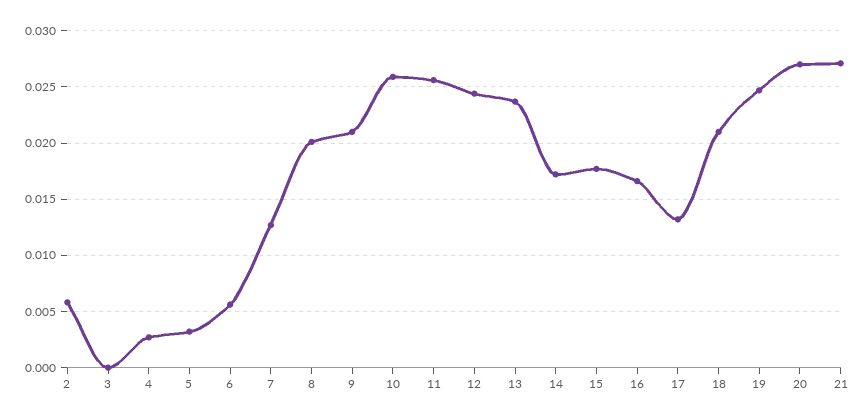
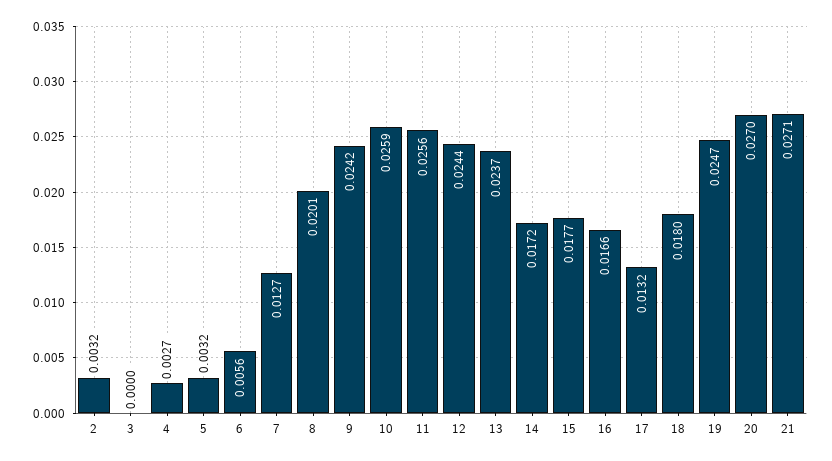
  {
-   "2": 0.006,
+   "2": 0.0032,
    "3": 0,
    "4": 0.0027,
    "5": 0.0032,
    "6": 0.0056,
    "7": 0.0127,
    "8": 0.0201,
-   "9": 0.021,
+   "9": 0.0242,
    "10": 0.0259,
    "11": 0.0256,
    "12": 0.0244,
    "13": 0.0237,
    "14": 0.0172,
    "15": 0.0177,
    "16": 0.0166,
    "17": 0.0132,
-   "18": 0.021,
+   "18": 0.018,
    "19": 0.0247,
    "20": 0.027,
    "21": 0.0271
  }

